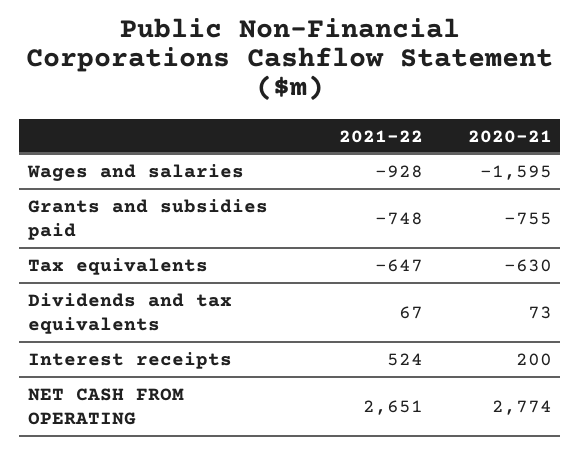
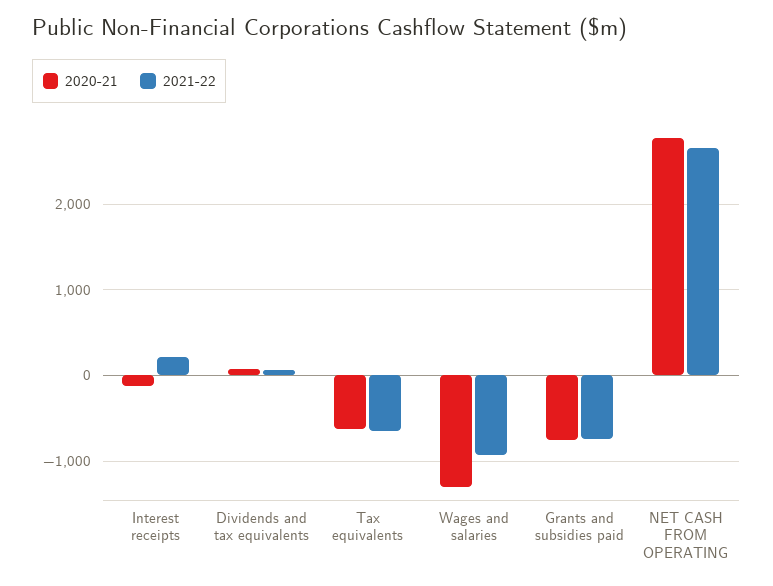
  {
    "2021-22": {
      "Wages and salaries": -928,
      "Grants and subsidies paid": -748,
      "Tax equivalents": -647,
      "Dividends and tax equivalents": 67,
-     "Interest receipts": 524,
+     "Interest receipts": 200,
      "NET CASH FROM OPERATING": 2651
    },
    "2020-21": {
-     "Wages and salaries": -1595,
+     "Wages and salaries": -1300,
      "Grants and subsidies paid": -755,
      "Tax equivalents": -630,
      "Dividends and tax equivalents": 73,
-     "Interest receipts": 200,
+     "Interest receipts": -100,
      "NET CASH FROM OPERATING": 2774
    }
  }

